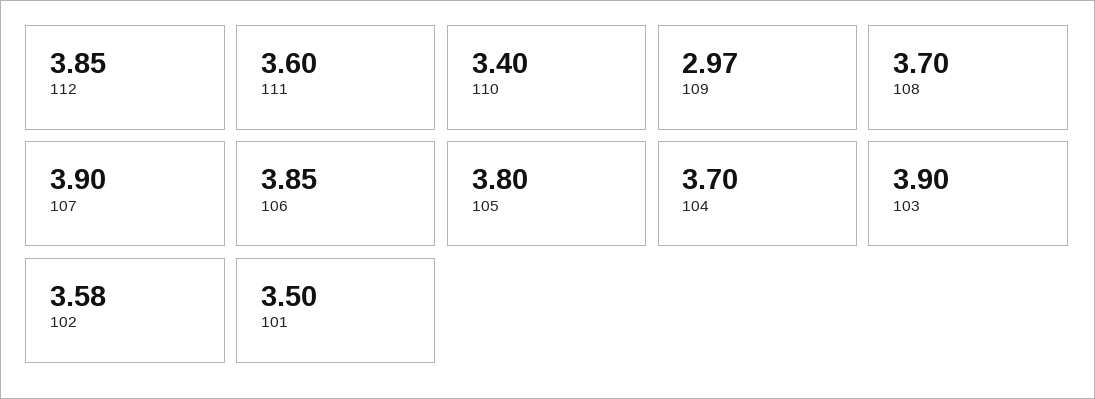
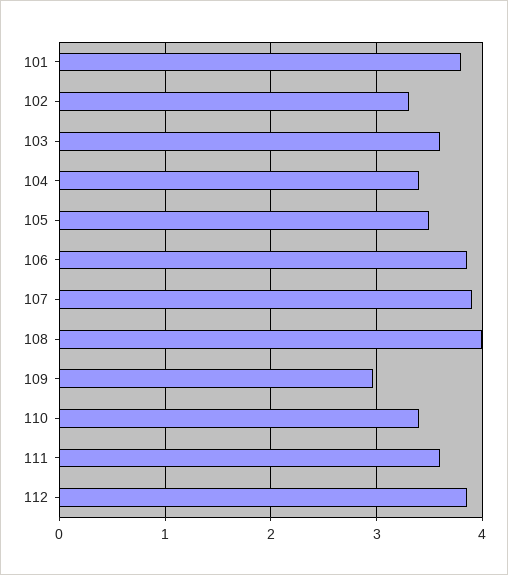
  {
    "112": 3.85,
    "111": 3.6,
    "110": 3.4,
    "109": 2.97,
-   "108": 3.7,
+   "108": 4,
    "107": 3.9,
    "106": 3.85,
-   "105": 3.8,
+   "105": 3.5,
-   "104": 3.7,
+   "104": 3.4,
-   "103": 3.9,
+   "103": 3.6,
-   "102": 3.58,
+   "102": 3.3,
-   "101": 3.5
+   "101": 3.8
  }

